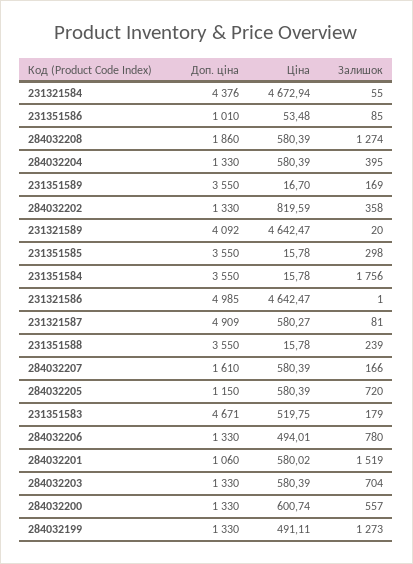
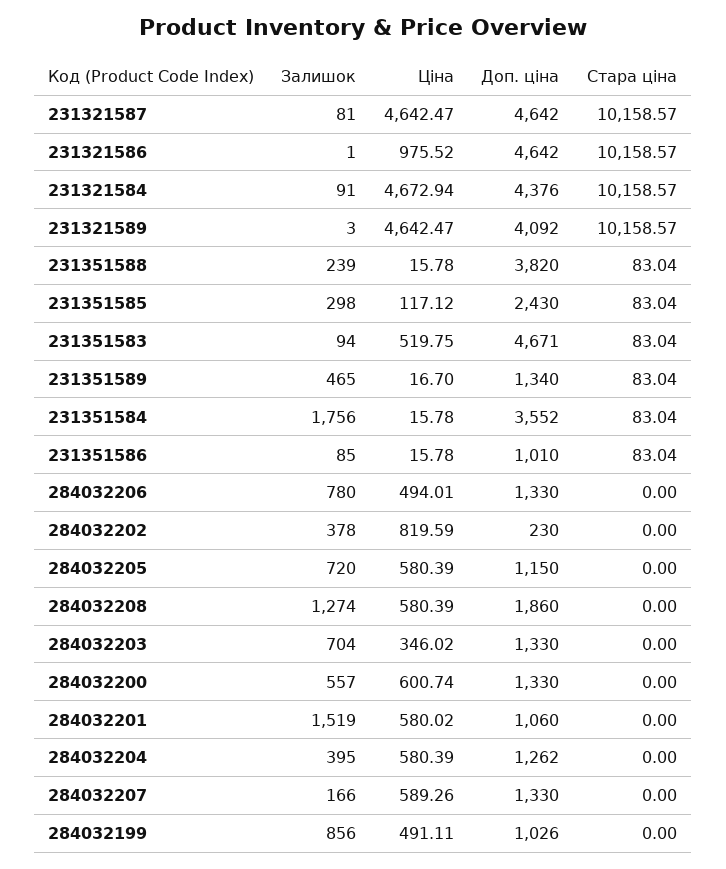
  {
    "Доп. ціна": {
      "231321584": 4376,
      "231351586": 1010,
      "284032208": 1860,
-     "284032204": 1330,
+     "284032204": 1262,
-     "231351589": 3550,
+     "231351589": 1340,
-     "284032202": 1330,
+     "284032202": 230,
      "231321589": 4092,
-     "231351585": 3550,
+     "231351585": 2430,
-     "231351584": 3550,
+     "231351584": 3552,
-     "231321586": 4985,
+     "231321586": 4642,
-     "231321587": 4909,
+     "231321587": 4642,
-     "231351588": 3550,
+     "231351588": 3820,
-     "284032207": 1610,
+     "284032207": 1330,
      "284032205": 1150,
      "231351583": 4671,
      "284032206": 1330,
      "284032201": 1060,
      "284032203": 1330,
      "284032200": 1330,
-     "284032199": 1330
+     "284032199": 1026
    },
    "Ціна": {
      "231321584": 4672.94,
-     "231351586": 53.48,
+     "231351586": 15.78,
      "284032208": 580.39,
      "284032204": 580.39,
      "231351589": 16.7,
      "284032202": 819.59,
      "231321589": 4642.47,
-     "231351585": 15.78,
+     "231351585": 117.12,
      "231351584": 15.78,
-     "231321586": 4642.47,
+     "231321586": 975.52,
-     "231321587": 580.27,
+     "231321587": 4642.47,
      "231351588": 15.78,
-     "284032207": 580.39,
+     "284032207": 589.26,
      "284032205": 580.39,
      "231351583": 519.75,
      "284032206": 494.01,
      "284032201": 580.02,
-     "284032203": 580.39,
+     "284032203": 346.02,
      "284032200": 600.74,
      "284032199": 491.11
    },
    "Залишок": {
-     "231321584": 55,
+     "231321584": 91,
      "231351586": 85,
      "284032208": 1274,
      "284032204": 395,
-     "231351589": 169,
+     "231351589": 465,
-     "284032202": 358,
+     "284032202": 378,
-     "231321589": 20,
+     "231321589": 3,
      "231351585": 298,
      "231351584": 1756,
      "231321586": 1,
      "231321587": 81,
      "231351588": 239,
      "284032207": 166,
      "284032205": 720,
-     "231351583": 179,
+     "231351583": 94,
      "284032206": 780,
      "284032201": 1519,
      "284032203": 704,
      "284032200": 557,
-     "284032199": 1273
+     "284032199": 856
-   }
+   },
+   "Стара ціна": {
+     "231321587": 10158.57,
+     "231321586": 10158.57,
+     "231321584": 10158.57,
+     "231321589": 10158.57,
+     "231351588": 83.04,
+     "231351585": 83.04,
+     "231351583": 83.04,
+     "231351589": 83.04,
+     "231351584": 83.04,
+     "231351586": 83.04,
+     "284032206": 0,
+     "284032202": 0,
+     "284032205": 0,
+     "284032208": 0,
+     "284032203": 0,
+     "284032200": 0,
+     "284032201": 0,
+     "284032204": 0,
+     "284032207": 0,
+     "284032199": 0
+   }
  }

